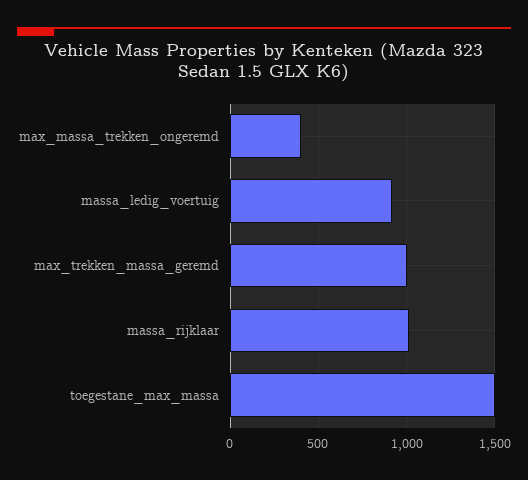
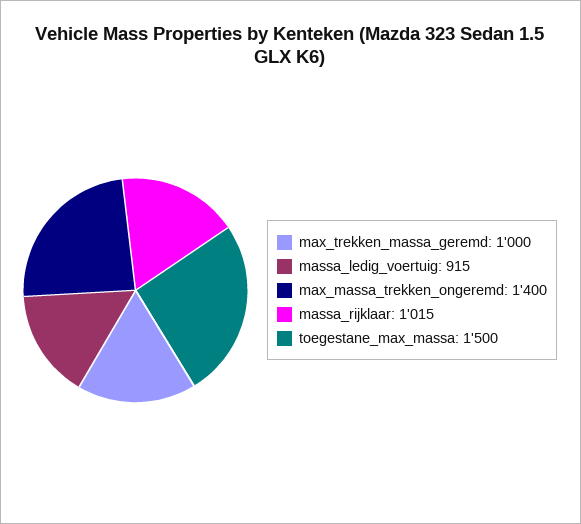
  {
-   "max_massa_trekken_ongeremd": 400,
+   "max_massa_trekken_ongeremd": 1400,
    "massa_ledig_voertuig": 915,
    "max_trekken_massa_geremd": 1000,
    "massa_rijklaar": 1015,
    "toegestane_max_massa": 1500
  }

